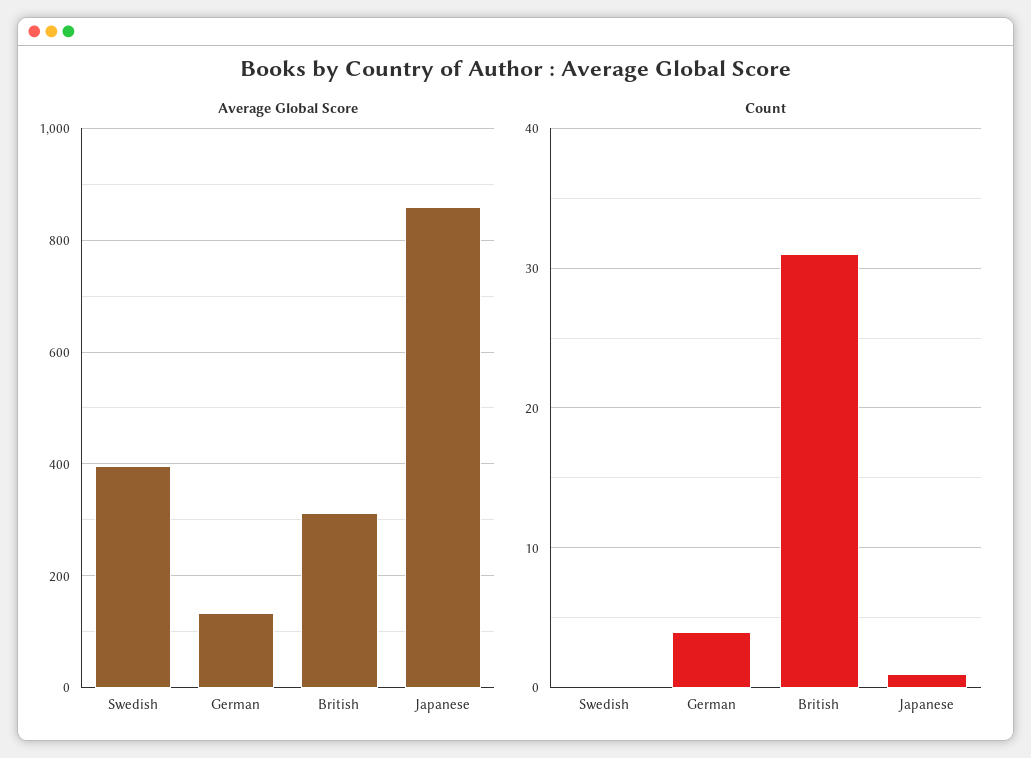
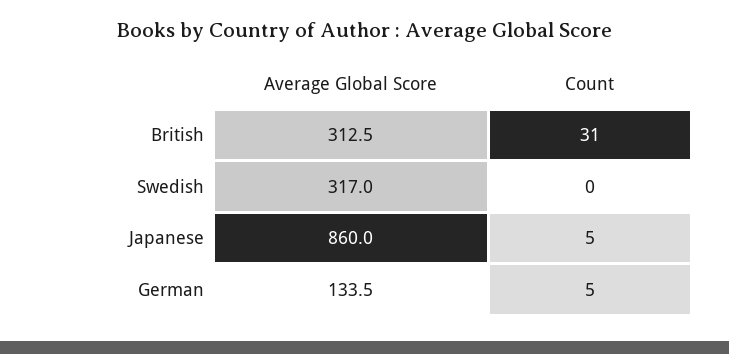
  {
    "Average Global Score": {
-     "Swedish": 400,
+     "Swedish": 317,
      "German": 133.5,
      "British": 312.5,
      "Japanese": 860
    },
    "Count": {
      "Swedish": 0,
-     "German": 4,
+     "German": 5,
      "British": 31,
-     "Japanese": 1
+     "Japanese": 5
    }
  }

